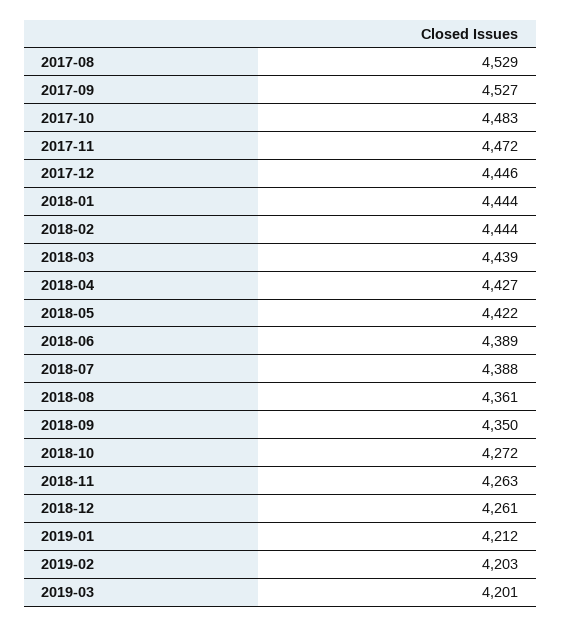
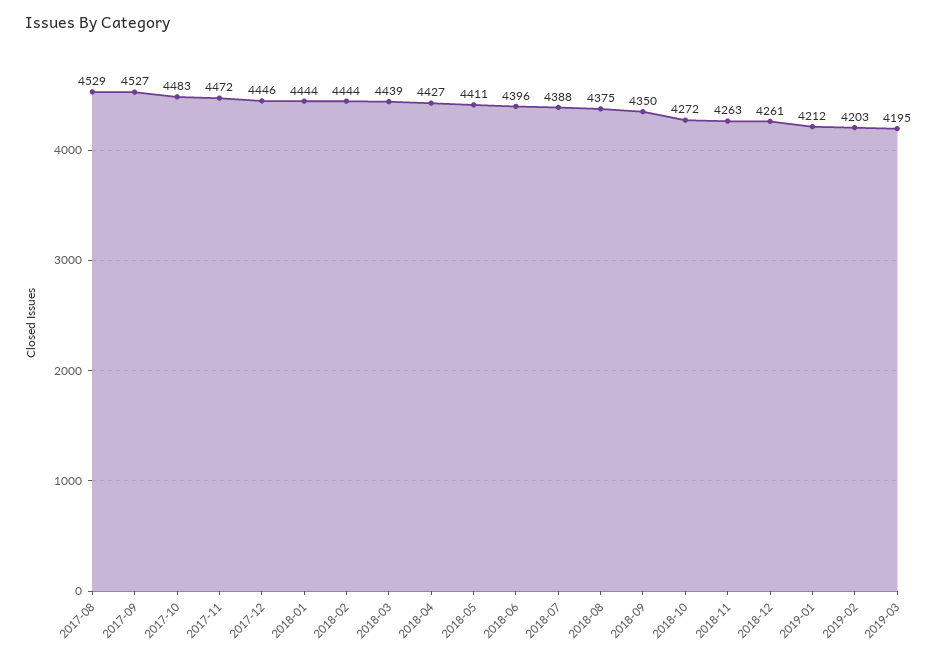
  {
    "2017-08": 4529,
    "2017-09": 4527,
    "2017-10": 4483,
    "2017-11": 4472,
    "2017-12": 4446,
    "2018-01": 4444,
    "2018-02": 4444,
    "2018-03": 4439,
    "2018-04": 4427,
-   "2018-05": 4422,
+   "2018-05": 4411,
-   "2018-06": 4389,
+   "2018-06": 4396,
    "2018-07": 4388,
-   "2018-08": 4361,
+   "2018-08": 4375,
    "2018-09": 4350,
    "2018-10": 4272,
    "2018-11": 4263,
    "2018-12": 4261,
    "2019-01": 4212,
    "2019-02": 4203,
-   "2019-03": 4201
+   "2019-03": 4195
  }

